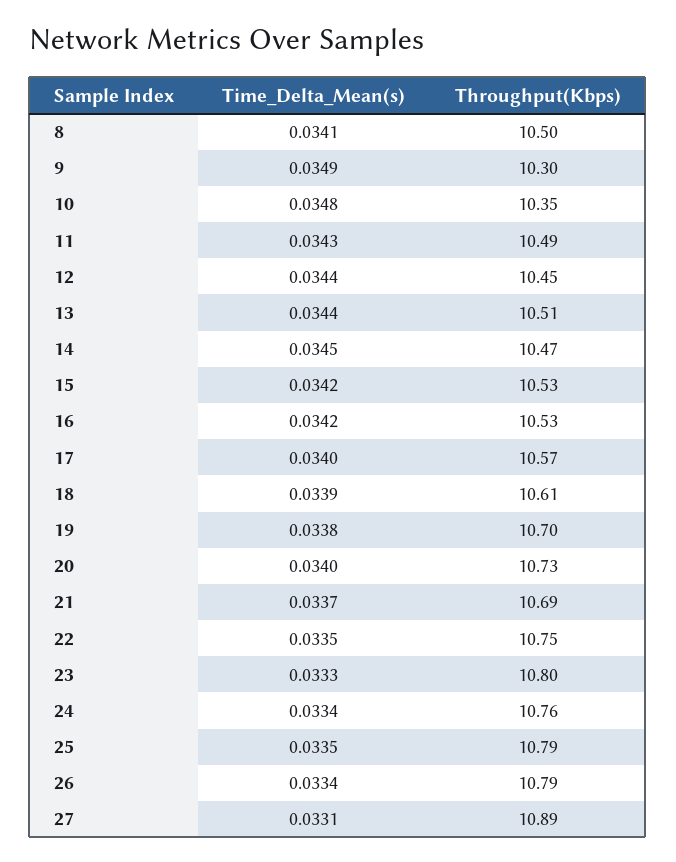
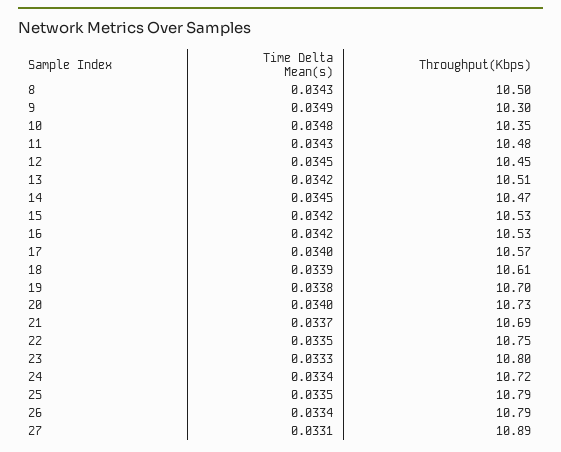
  {
    "Time_Delta_Mean(s)": {
-     "8": 0.0341,
+     "8": 0.0343,
      "9": 0.0349,
      "10": 0.0348,
      "11": 0.0343,
-     "12": 0.0344,
+     "12": 0.0345,
-     "13": 0.0344,
+     "13": 0.0342,
      "14": 0.0345,
      "15": 0.0342,
      "16": 0.0342,
      "17": 0.034,
      "18": 0.0339,
      "19": 0.0338,
      "20": 0.034,
      "21": 0.0337,
      "22": 0.0335,
      "23": 0.0333,
      "24": 0.0334,
      "25": 0.0335,
      "26": 0.0334,
      "27": 0.0331
    },
    "Throughput(Kbps)": {
      "8": 10.5,
      "9": 10.3,
      "10": 10.35,
-     "11": 10.49,
+     "11": 10.48,
      "12": 10.45,
      "13": 10.51,
      "14": 10.47,
      "15": 10.53,
      "16": 10.53,
      "17": 10.57,
      "18": 10.61,
      "19": 10.7,
      "20": 10.73,
      "21": 10.69,
      "22": 10.75,
      "23": 10.8,
-     "24": 10.76,
+     "24": 10.72,
      "25": 10.79,
      "26": 10.79,
      "27": 10.89
    }
  }

